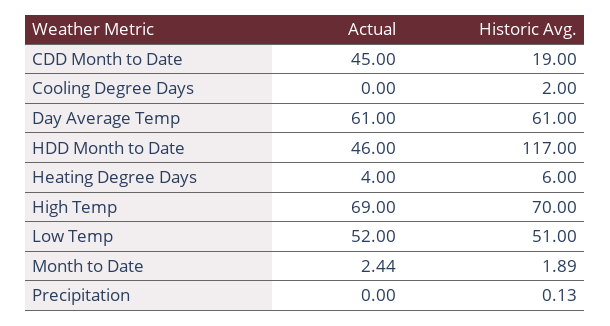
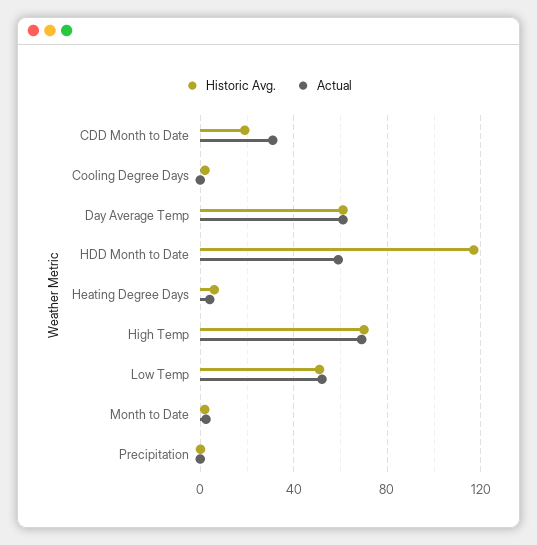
  {
    "Actual": {
-     "CDD Month to Date": 45,
+     "CDD Month to Date": 30,
      "Cooling Degree Days": 0,
      "Day Average Temp": 61,
-     "HDD Month to Date": 46,
+     "HDD Month to Date": 60,
      "Heating Degree Days": 4,
      "High Temp": 69,
      "Low Temp": 52,
      "Month to Date": 2.44,
      "Precipitation": 0
    },
    "Historic Avg.": {
      "CDD Month to Date": 19,
      "Cooling Degree Days": 2,
      "Day Average Temp": 61,
      "HDD Month to Date": 117,
      "Heating Degree Days": 6,
      "High Temp": 70,
      "Low Temp": 51,
      "Month to Date": 1.89,
      "Precipitation": 0.13
    }
  }

